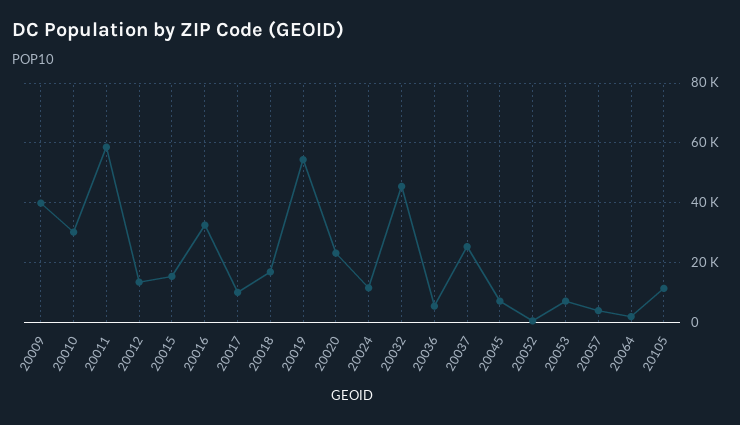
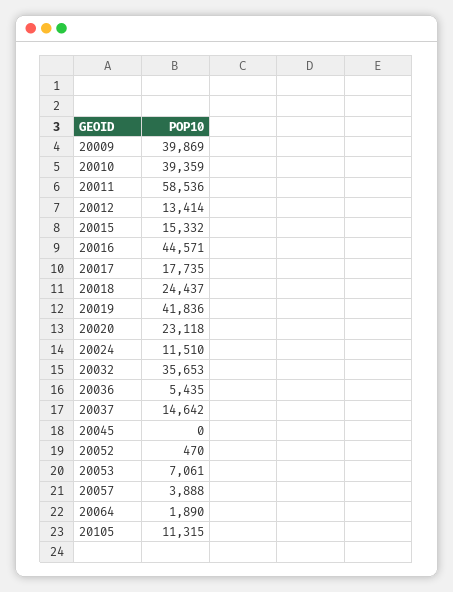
  {
    "20009": 39869,
-   "20010": 30000,
+   "20010": 39359,
    "20011": 58536,
    "20012": 13414,
    "20015": 15332,
-   "20016": 32500,
+   "20016": 44571,
-   "20017": 10000,
+   "20017": 17735,
-   "20018": 17500,
+   "20018": 24437,
-   "20019": 55000,
+   "20019": 41836,
    "20020": 23118,
    "20024": 11510,
-   "20032": 45000,
+   "20032": 35653,
    "20036": 5435,
-   "20037": 25000,
+   "20037": 14642,
-   "20045": 7500,
+   "20045": 0,
    "20052": 470,
    "20053": 7061,
    "20057": 3888,
    "20064": 1890,
    "20105": 11315
  }

